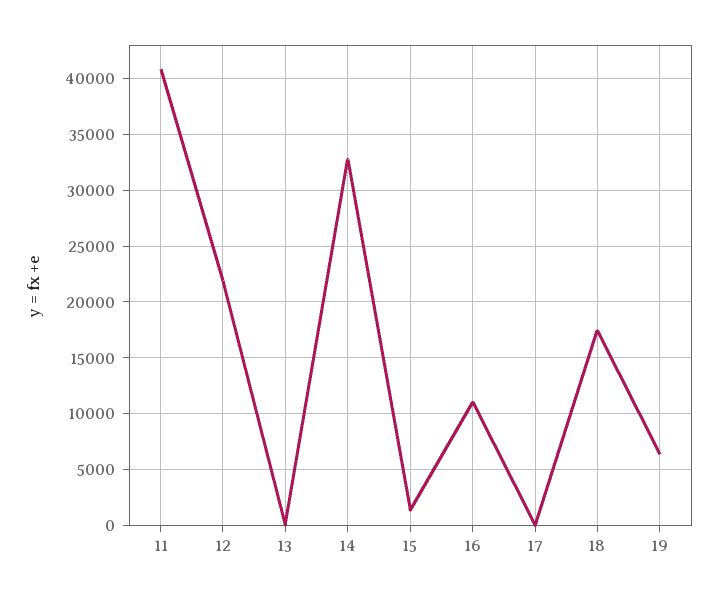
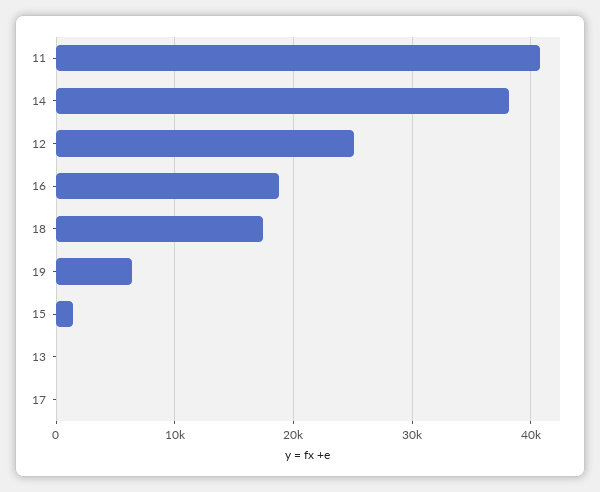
  {
    "11": 41000,
-   "12": 22000,
+   "12": 25000,
    "13": 0,
-   "14": 33000,
+   "14": 38000,
    "15": 1000,
-   "16": 11000,
+   "16": 19000,
    "17": 0,
    "18": 17000,
    "19": 6000
  }

